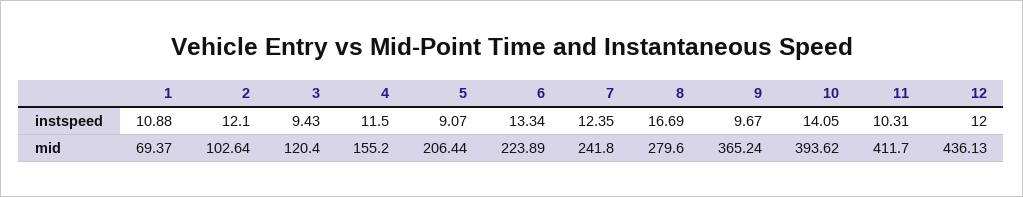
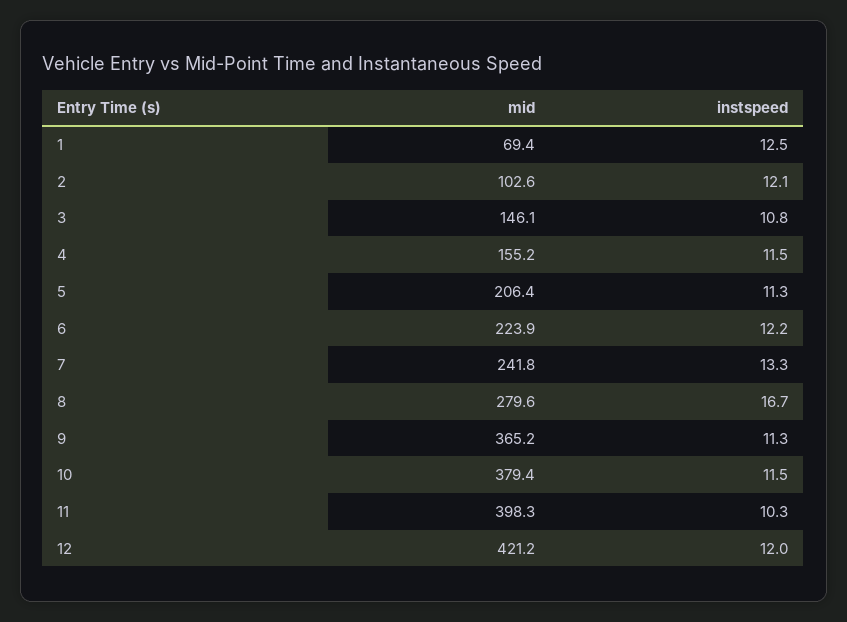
  {
    "1": {
-     "instspeed": 10.88,
+     "instspeed": 12.5,
      "mid": 69.37
    },
    "2": {
      "instspeed": 12.1,
      "mid": 102.64
    },
    "3": {
-     "instspeed": 9.43,
+     "instspeed": 10.8,
-     "mid": 120.4
+     "mid": 146.1
    },
    "4": {
      "instspeed": 11.5,
      "mid": 155.2
    },
    "5": {
-     "instspeed": 9.07,
+     "instspeed": 11.3,
      "mid": 206.44
    },
    "6": {
-     "instspeed": 13.34,
+     "instspeed": 12.2,
      "mid": 223.89
    },
    "7": {
-     "instspeed": 12.35,
+     "instspeed": 13.3,
      "mid": 241.8
    },
    "8": {
      "instspeed": 16.69,
      "mid": 279.6
    },
    "9": {
-     "instspeed": 9.67,
+     "instspeed": 11.3,
      "mid": 365.24
    },
    "10": {
-     "instspeed": 14.05,
+     "instspeed": 11.5,
-     "mid": 393.62
+     "mid": 379.4
    },
    "11": {
      "instspeed": 10.31,
-     "mid": 411.7
+     "mid": 398.3
    },
    "12": {
      "instspeed": 12,
-     "mid": 436.13
+     "mid": 421.2
    }
  }

